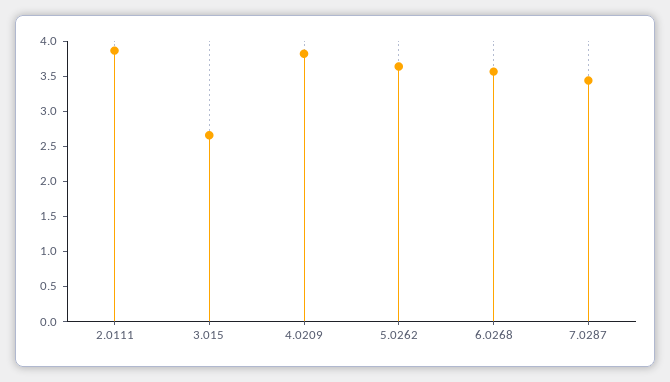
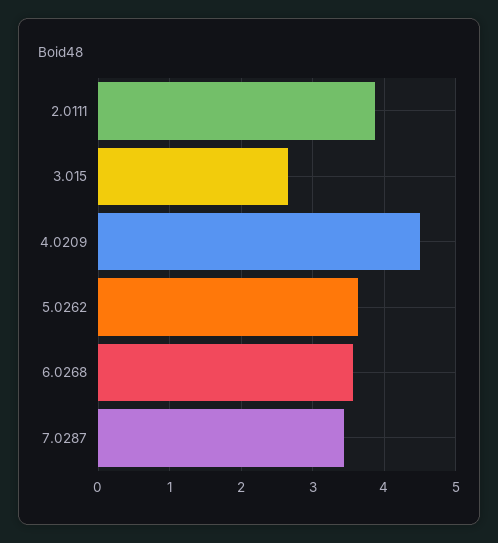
  {
    "2.0111": 3.9,
    "3.015": 2.7,
-   "4.0209": 3.75,
+   "4.0209": 4.5,
    "5.0262": 3.6,
    "6.0268": 3.6,
    "7.0287": 3.4
  }

